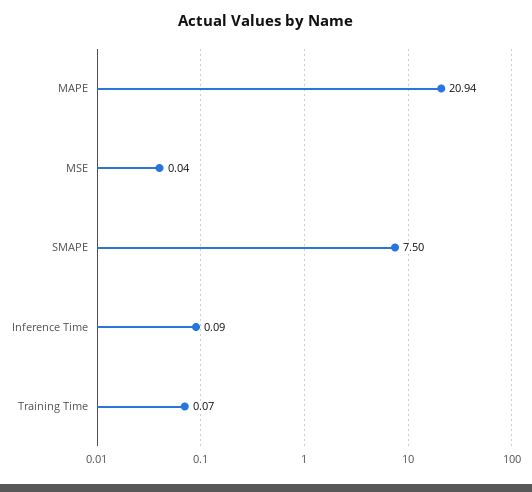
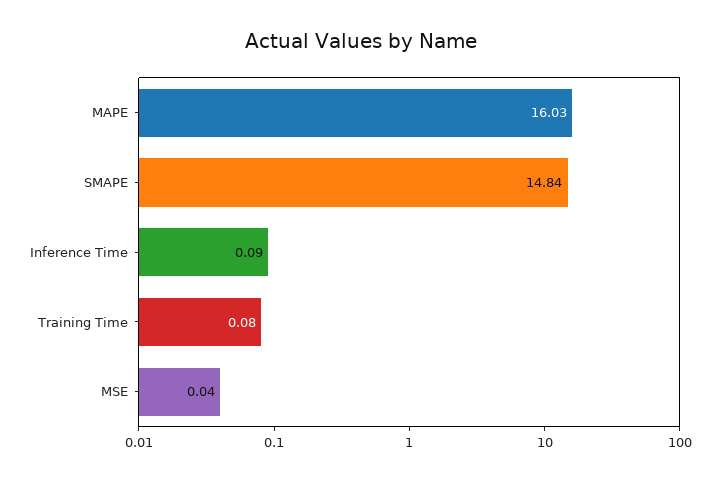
  {
-   "MAPE": 20.94,
+   "MAPE": 16.03,
    "MSE": 0.04,
-   "SMAPE": 7.5,
+   "SMAPE": 14.84,
    "Inference Time": 0.09,
-   "Training Time": 0.07
+   "Training Time": 0.08
  }

